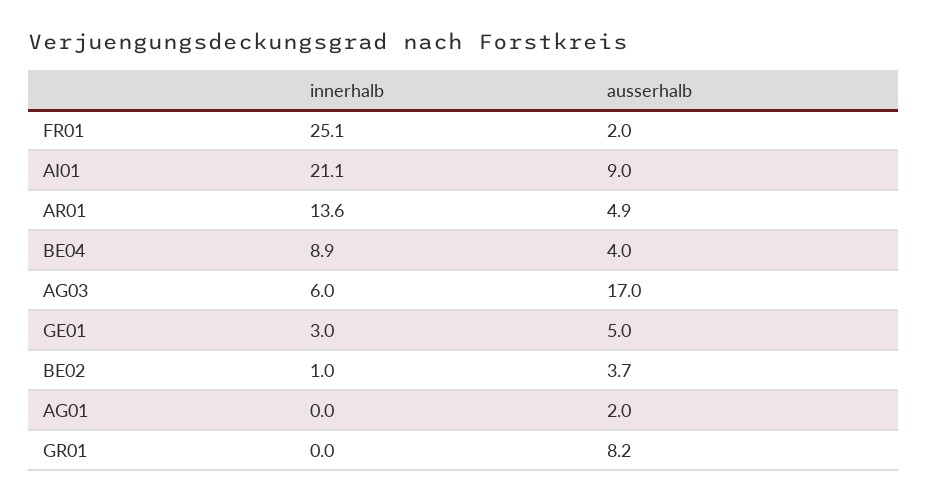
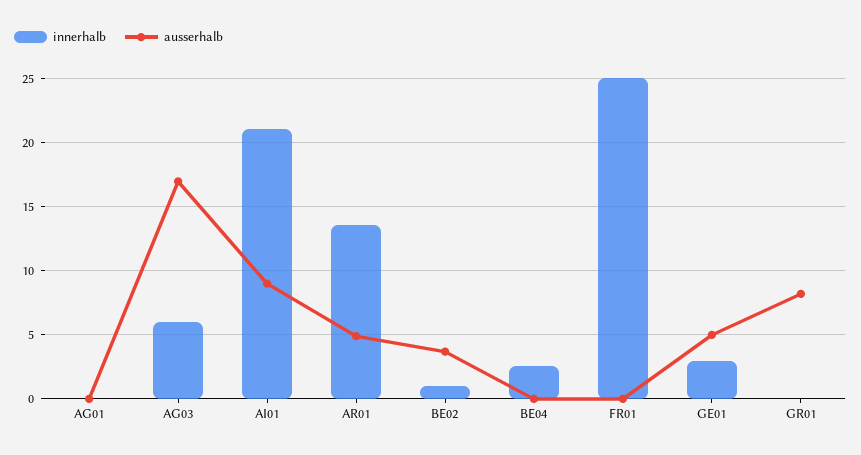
  {
    "innerhalb": {
      "FR01": 25.1,
      "AI01": 21.1,
      "AR01": 13.6,
-     "BE04": 8.9,
+     "BE04": 2.5,
      "AG03": 6,
      "GE01": 3,
      "BE02": 1,
      "AG01": 0,
      "GR01": 0
    },
    "ausserhalb": {
-     "FR01": 2,
+     "FR01": 0,
      "AI01": 9,
      "AR01": 4.9,
-     "BE04": 4,
+     "BE04": 0,
      "AG03": 17,
      "GE01": 5,
      "BE02": 3.7,
-     "AG01": 2,
+     "AG01": 0,
      "GR01": 8.2
    }
  }

